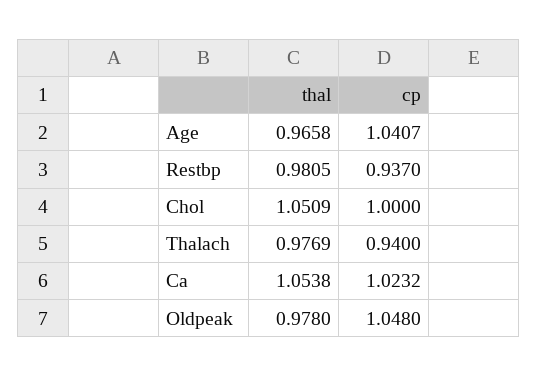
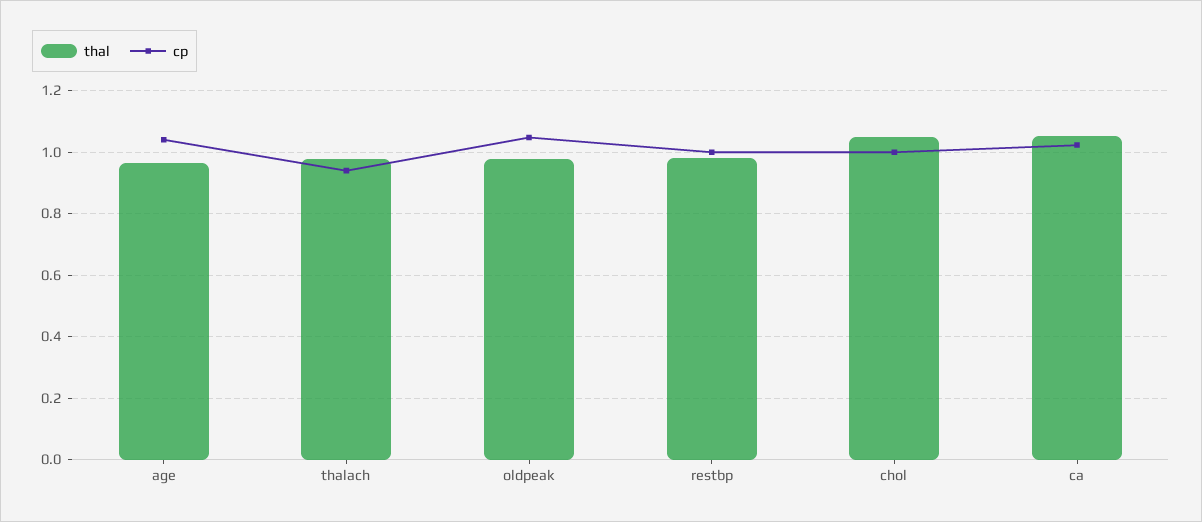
  {
    "thal": {
      "Age": 0.9658,
      "Restbp": 0.9805,
      "Chol": 1.0509,
      "Thalach": 0.9769,
      "Ca": 1.0538,
      "Oldpeak": 0.978
    },
    "cp": {
      "Age": 1.0407,
-     "Restbp": 0.937,
+     "Restbp": 1,
      "Chol": 1,
      "Thalach": 0.94,
      "Ca": 1.0232,
      "Oldpeak": 1.048
    }
  }

